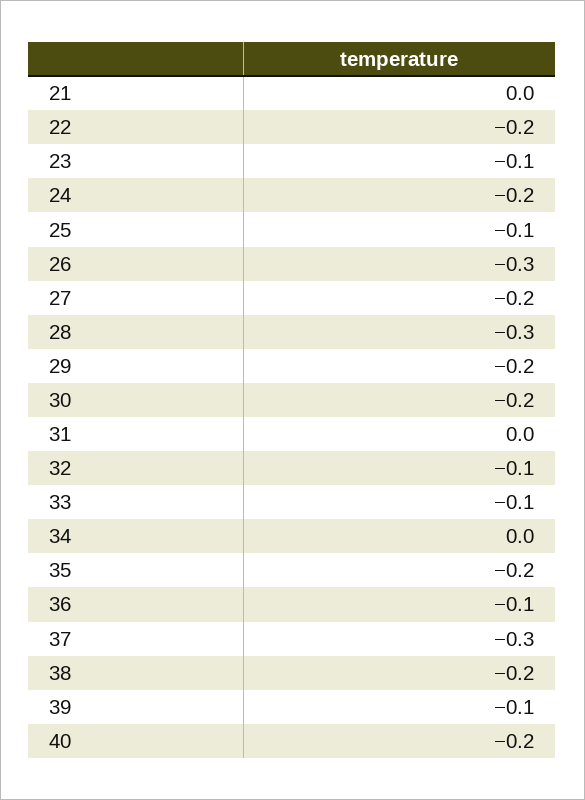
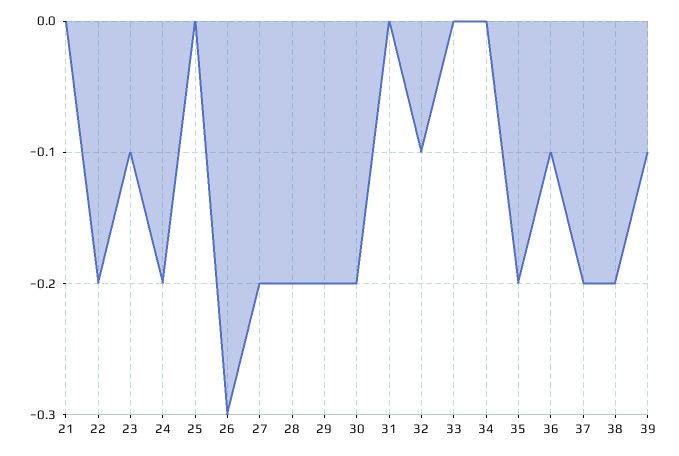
  {
    "21": 0,
    "22": -0.2,
    "23": -0.1,
    "24": -0.2,
-   "25": -0.1,
+   "25": 0,
    "26": -0.3,
    "27": -0.2,
-   "28": -0.3,
+   "28": -0.2,
    "29": -0.2,
    "30": -0.2,
    "31": 0,
    "32": -0.1,
-   "33": -0.1,
+   "33": 0,
    "34": 0,
    "35": -0.2,
    "36": -0.1,
-   "37": -0.3,
+   "37": -0.2,
    "38": -0.2,
-   "39": -0.1,
+   "39": -0.1
-   "40": -0.2
  }

